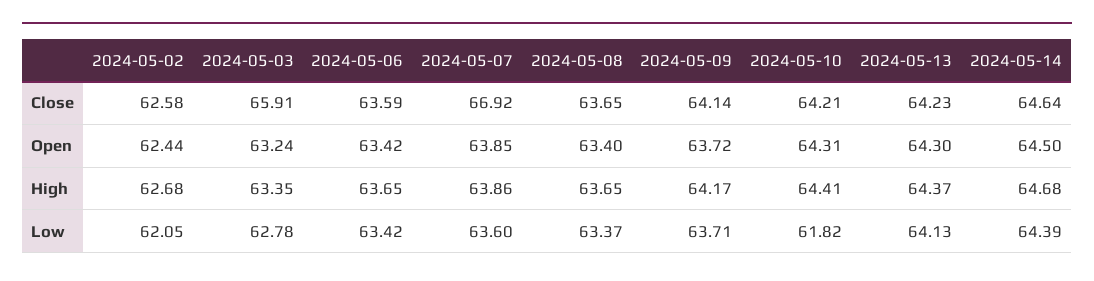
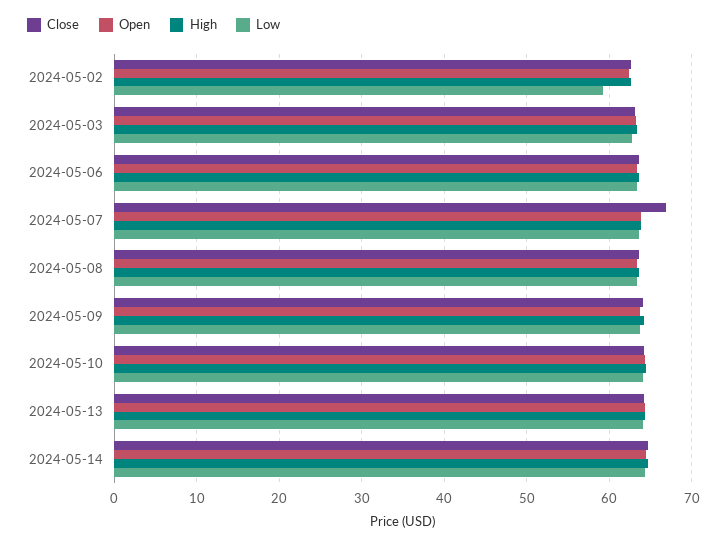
  {
    "Close": {
      "2024-05-02": 62.58,
-     "2024-05-03": 65.91,
+     "2024-05-03": 63,
      "2024-05-06": 63.59,
      "2024-05-07": 66.92,
      "2024-05-08": 63.65,
      "2024-05-09": 64.14,
      "2024-05-10": 64.21,
      "2024-05-13": 64.23,
      "2024-05-14": 64.64
    },
    "Open": {
      "2024-05-02": 62.44,
      "2024-05-03": 63.24,
      "2024-05-06": 63.42,
      "2024-05-07": 63.85,
      "2024-05-08": 63.4,
      "2024-05-09": 63.72,
      "2024-05-10": 64.31,
      "2024-05-13": 64.3,
      "2024-05-14": 64.5
    },
    "High": {
      "2024-05-02": 62.68,
      "2024-05-03": 63.35,
      "2024-05-06": 63.65,
      "2024-05-07": 63.86,
      "2024-05-08": 63.65,
      "2024-05-09": 64.17,
      "2024-05-10": 64.41,
      "2024-05-13": 64.37,
      "2024-05-14": 64.68
    },
    "Low": {
-     "2024-05-02": 62.05,
+     "2024-05-02": 59,
      "2024-05-03": 62.78,
      "2024-05-06": 63.42,
      "2024-05-07": 63.6,
      "2024-05-08": 63.37,
      "2024-05-09": 63.71,
-     "2024-05-10": 61.82,
+     "2024-05-10": 64,
      "2024-05-13": 64.13,
      "2024-05-14": 64.39
    }
  }

